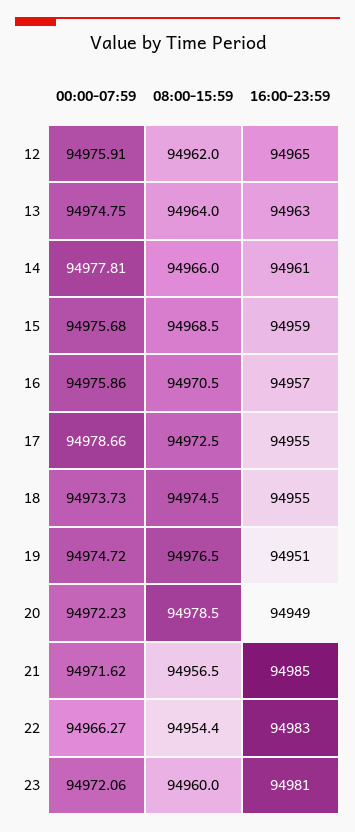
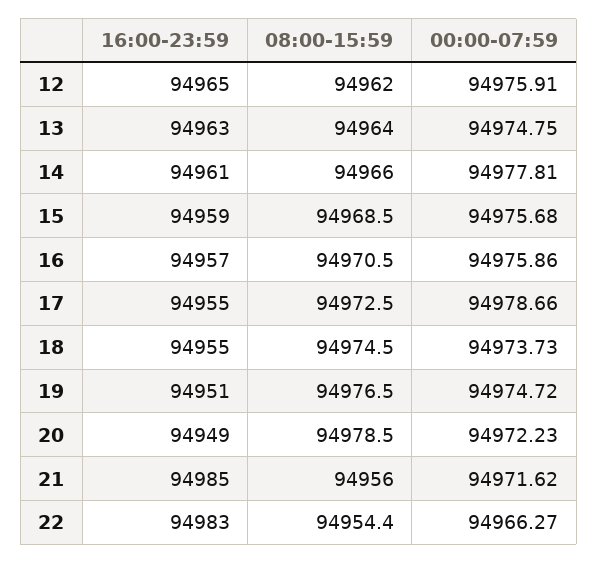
  {
    "00:00-07:59": {
      "12": 94975.91,
      "13": 94974.75,
      "14": 94977.81,
      "15": 94975.68,
      "16": 94975.86,
      "17": 94978.66,
      "18": 94973.73,
      "19": 94974.72,
      "20": 94972.23,
      "21": 94971.62,
-     "22": 94966.27,
+     "22": 94966.27
-     "23": 94972.06
    },
    "08:00-15:59": {
      "12": 94962,
      "13": 94964,
      "14": 94966,
      "15": 94968.5,
      "16": 94970.5,
      "17": 94972.5,
      "18": 94974.5,
      "19": 94976.5,
      "20": 94978.5,
-     "21": 94956.5,
+     "21": 94956,
-     "22": 94954.4,
+     "22": 94954.4
-     "23": 94960
    },
    "16:00-23:59": {
      "12": 94965,
      "13": 94963,
      "14": 94961,
      "15": 94959,
      "16": 94957,
      "17": 94955,
      "18": 94955,
      "19": 94951,
      "20": 94949,
      "21": 94985,
-     "22": 94983,
+     "22": 94983
-     "23": 94981
    }
  }

